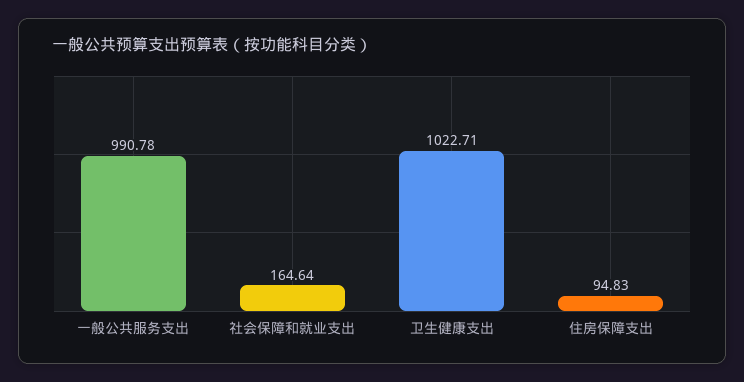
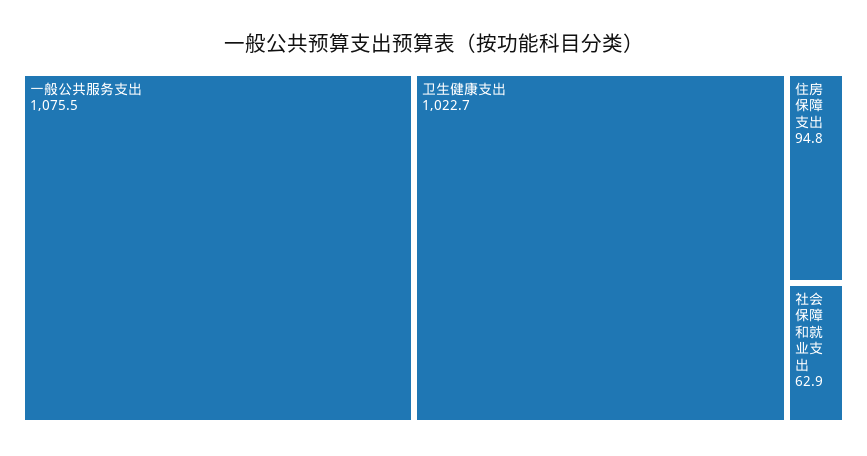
  {
-   "一般公共服务支出": 990.78,
+   "一般公共服务支出": 1075.5,
-   "社会保障和就业支出": 164.64,
+   "社会保障和就业支出": 62.9,
    "卫生健康支出": 1022.71,
    "住房保障支出": 94.83
  }

